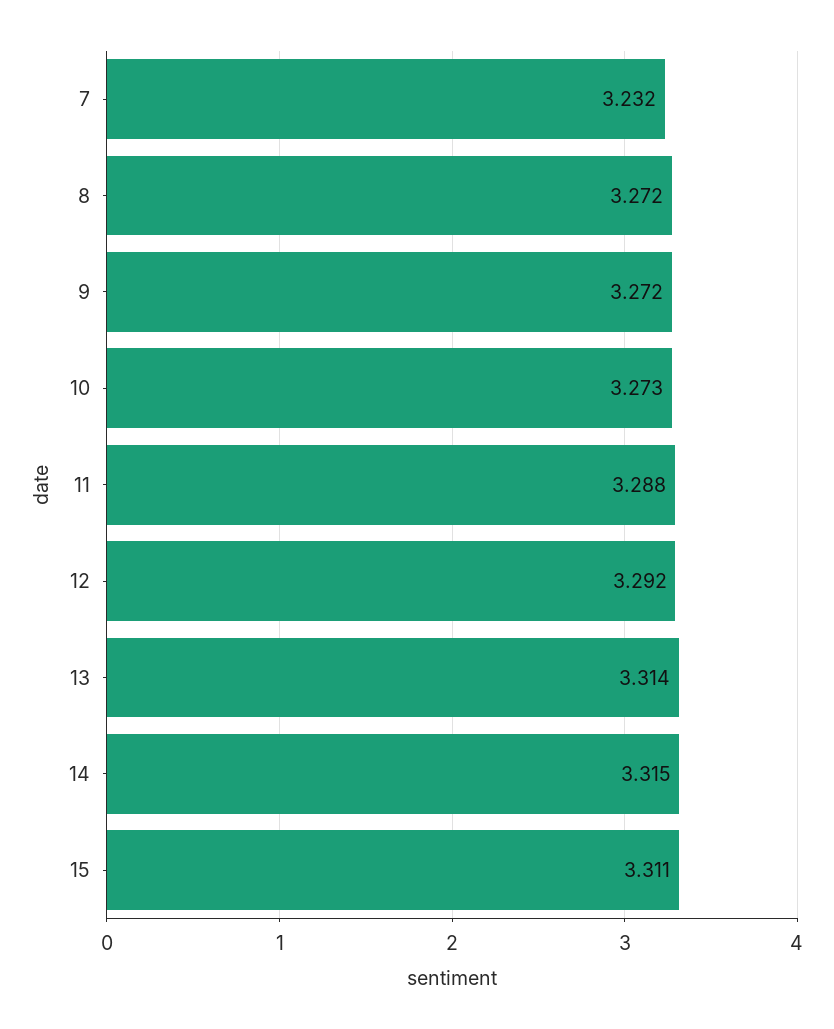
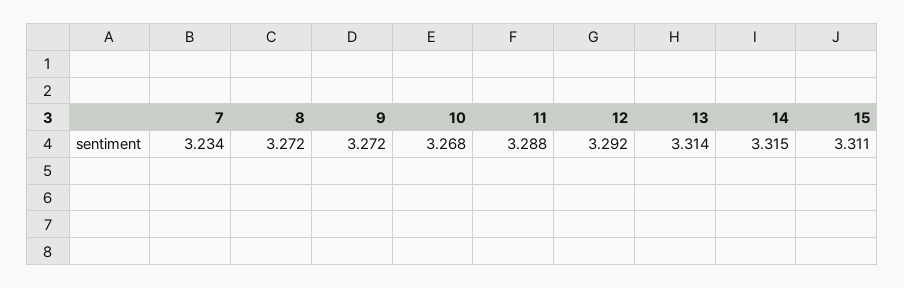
  {
-   "7": 3.232,
+   "7": 3.234,
    "8": 3.272,
    "9": 3.272,
-   "10": 3.273,
+   "10": 3.268,
    "11": 3.288,
    "12": 3.292,
    "13": 3.314,
    "14": 3.315,
    "15": 3.311
  }

